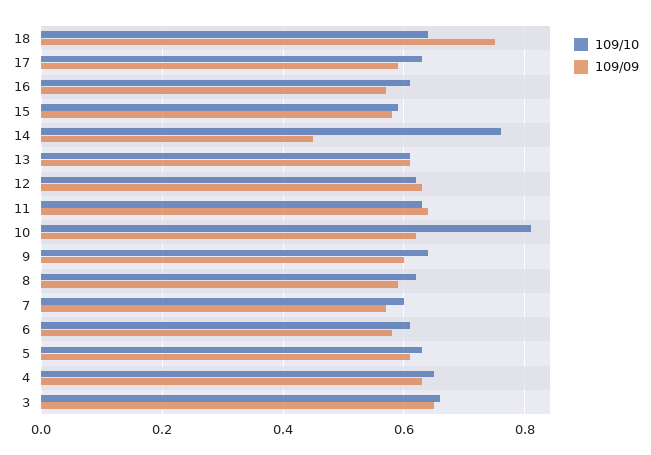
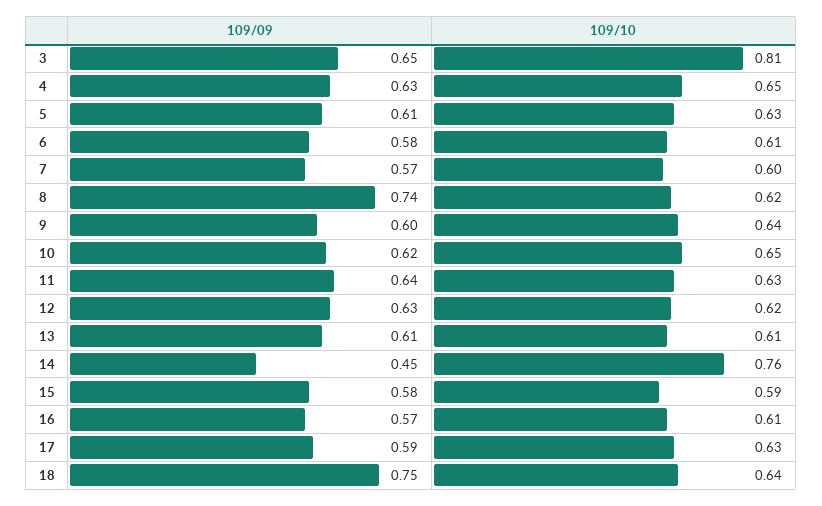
  {
    "109/10": {
      "18": 0.64,
      "17": 0.63,
      "16": 0.61,
      "15": 0.59,
      "14": 0.76,
      "13": 0.61,
      "12": 0.62,
      "11": 0.63,
-     "10": 0.8,
+     "10": 0.65,
      "9": 0.64,
      "8": 0.62,
      "7": 0.6,
      "6": 0.61,
      "5": 0.63,
      "4": 0.65,
-     "3": 0.65
+     "3": 0.81
    },
    "109/09": {
      "18": 0.75,
      "17": 0.59,
      "16": 0.57,
      "15": 0.58,
      "14": 0.45,
      "13": 0.61,
      "12": 0.63,
      "11": 0.64,
      "10": 0.62,
      "9": 0.6,
-     "8": 0.6,
+     "8": 0.74,
      "7": 0.57,
      "6": 0.58,
      "5": 0.61,
      "4": 0.63,
      "3": 0.65
    }
  }

